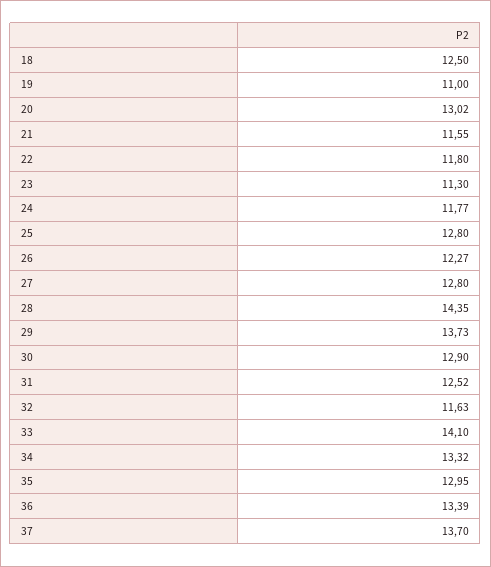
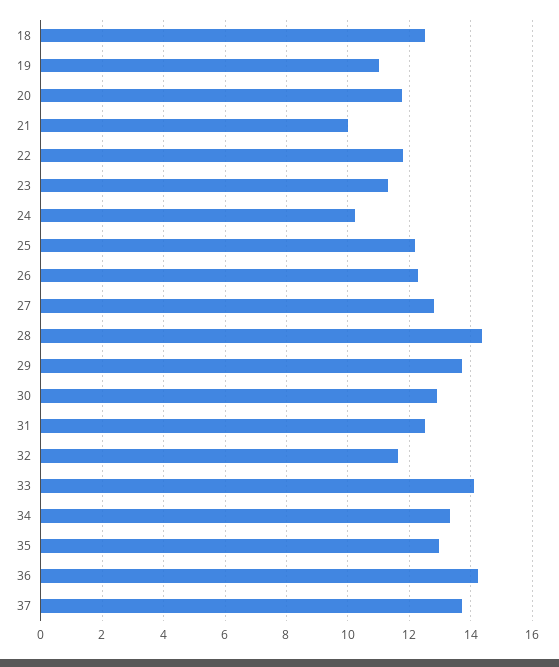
  {
    "18": 12.5,
    "19": 11,
-   "20": 13.02,
+   "20": 11.8,
-   "21": 11.55,
+   "21": 10,
    "22": 11.8,
    "23": 11.3,
-   "24": 11.77,
+   "24": 10.2,
-   "25": 12.8,
+   "25": 12.2,
    "26": 12.27,
    "27": 12.8,
    "28": 14.35,
    "29": 13.73,
    "30": 12.9,
    "31": 12.52,
    "32": 11.63,
    "33": 14.1,
    "34": 13.32,
    "35": 12.95,
-   "36": 13.39,
+   "36": 14.2,
    "37": 13.7
  }

